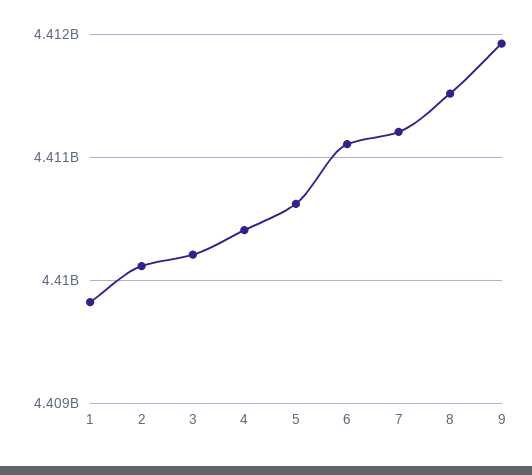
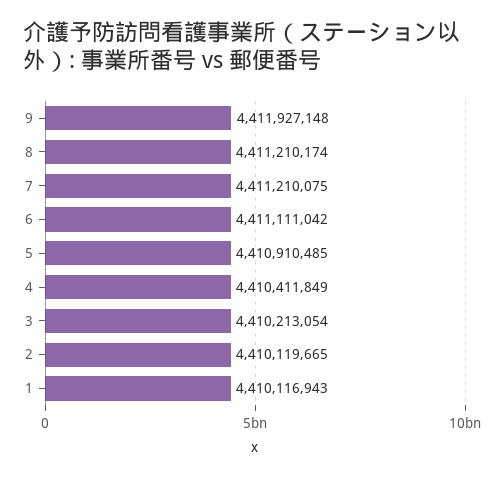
  {
-   "1": 4409800000,
+   "1": 4410116943,
    "2": 4410119665,
    "3": 4410213054,
    "4": 4410411849,
-   "5": 4410600000,
+   "5": 4410910485,
    "6": 4411111042,
    "7": 4411210075,
-   "8": 4411500000,
+   "8": 4411210174,
    "9": 4411927148
  }

